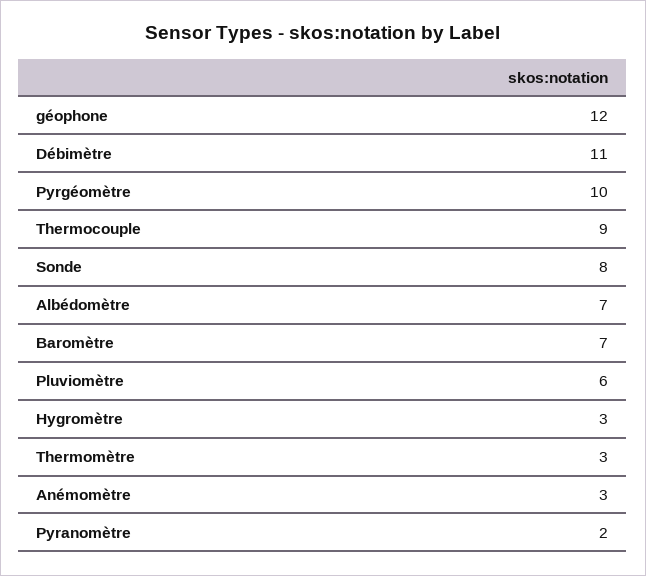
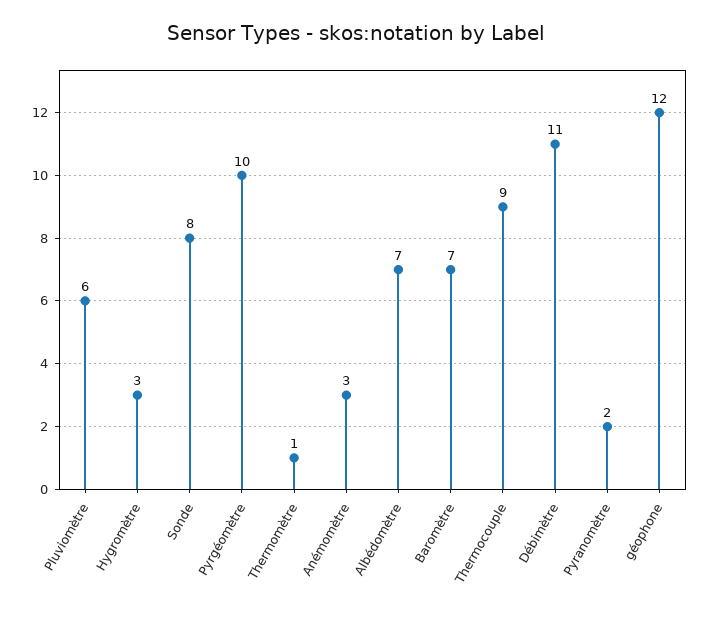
  {
    "géophone": 12,
    "Débimètre": 11,
    "Pyrgéomètre": 10,
    "Thermocouple": 9,
    "Sonde": 8,
    "Albédomètre": 7,
    "Baromètre": 7,
    "Pluviomètre": 6,
    "Hygromètre": 3,
-   "Thermomètre": 3,
+   "Thermomètre": 1,
    "Anémomètre": 3,
    "Pyranomètre": 2
  }

